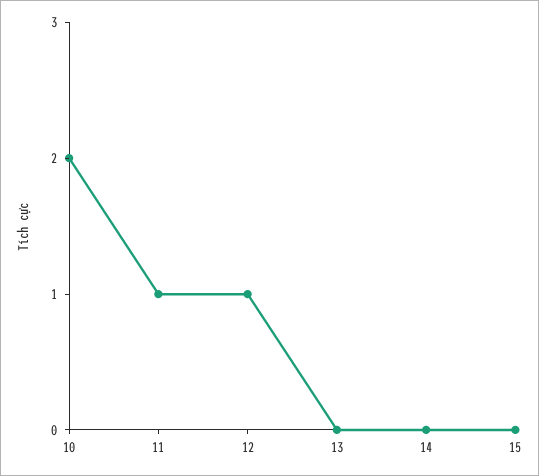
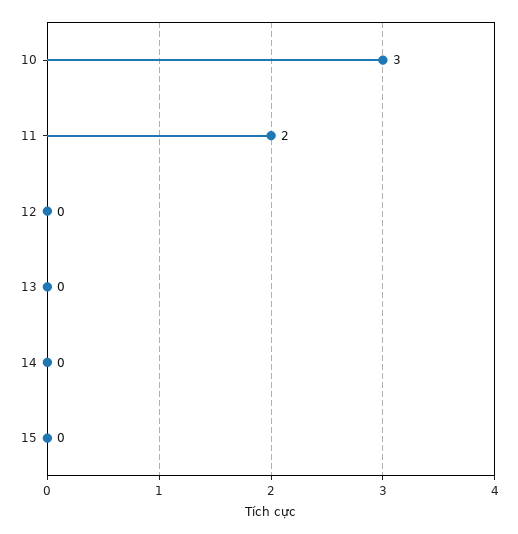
  {
-   "10": 2,
+   "10": 3,
-   "11": 1,
+   "11": 2,
-   "12": 1,
+   "12": 0,
    "13": 0,
    "14": 0,
    "15": 0
  }

